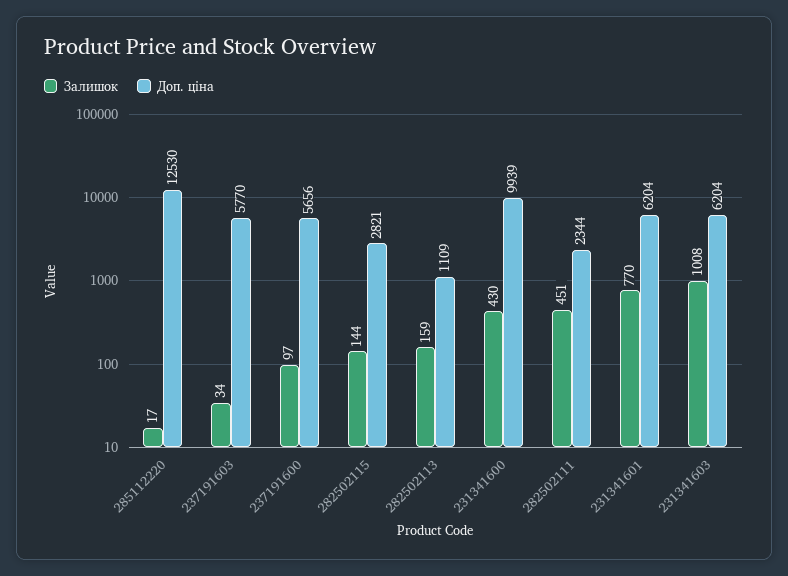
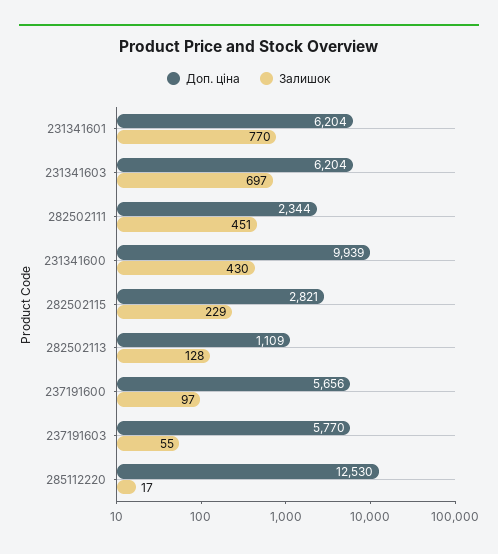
  {
    "Залишок": {
      "285112220": 17,
-     "237191603": 34,
+     "237191603": 55,
      "237191600": 97,
-     "282502115": 144,
+     "282502115": 229,
-     "282502113": 159,
+     "282502113": 128,
      "231341600": 430,
      "282502111": 451,
      "231341601": 770,
-     "231341603": 1008
+     "231341603": 697
    },
    "Доп. ціна": {
      "285112220": 12530,
      "237191603": 5770,
      "237191600": 5656,
      "282502115": 2821,
      "282502113": 1109,
      "231341600": 9939,
      "282502111": 2344,
      "231341601": 6204,
      "231341603": 6204
    }
  }

